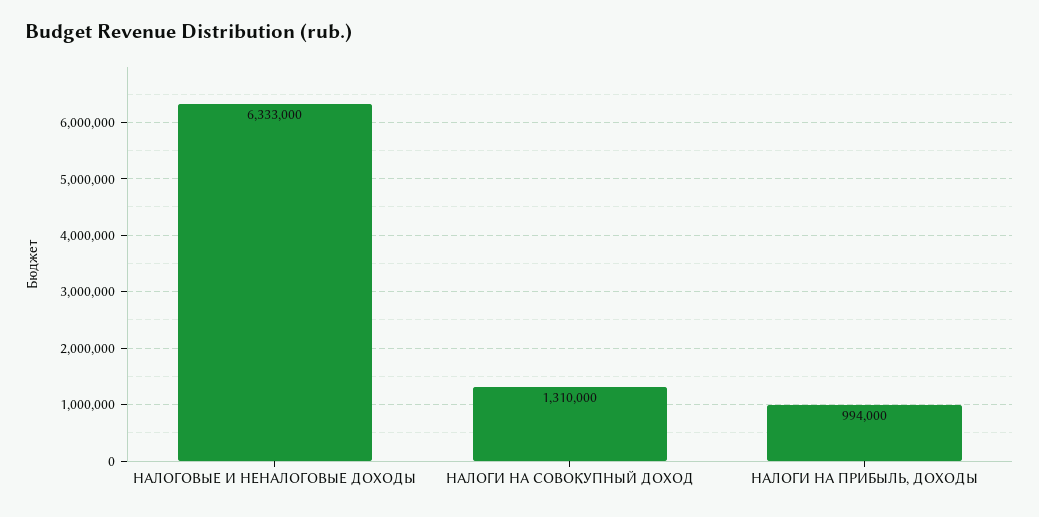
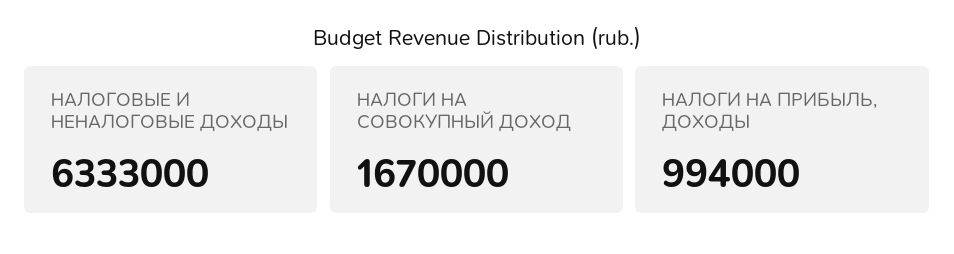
  {
    "НАЛОГОВЫЕ И НЕНАЛОГОВЫЕ ДОХОДЫ": 6333000,
-   "НАЛОГИ НА СОВОКУПНЫЙ ДОХОД": 1310000,
+   "НАЛОГИ НА СОВОКУПНЫЙ ДОХОД": 1670000,
    "НАЛОГИ НА ПРИБЫЛЬ, ДОХОДЫ": 994000
  }

